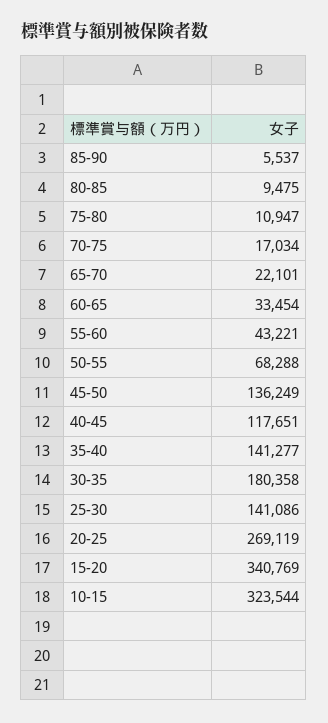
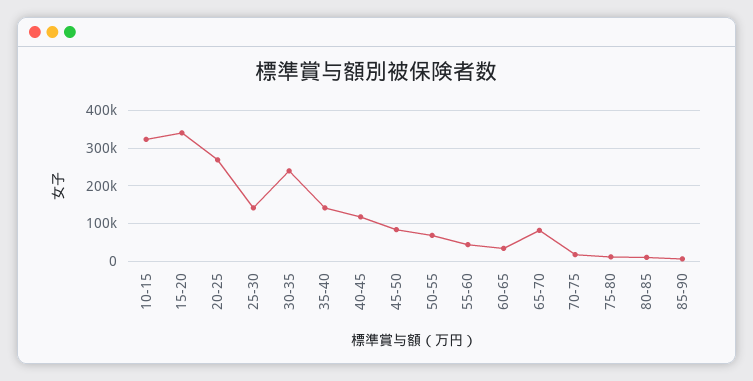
  {
    "85-90": 5537,
    "80-85": 9475,
    "75-80": 10947,
    "70-75": 17034,
-   "65-70": 22101,
+   "65-70": 80000,
    "60-65": 33454,
    "55-60": 43221,
    "50-55": 68288,
-   "45-50": 136249,
+   "45-50": 80000,
    "40-45": 117651,
    "35-40": 141277,
-   "30-35": 180358,
+   "30-35": 240000,
    "25-30": 141086,
    "20-25": 269119,
    "15-20": 340769,
    "10-15": 323544
  }

